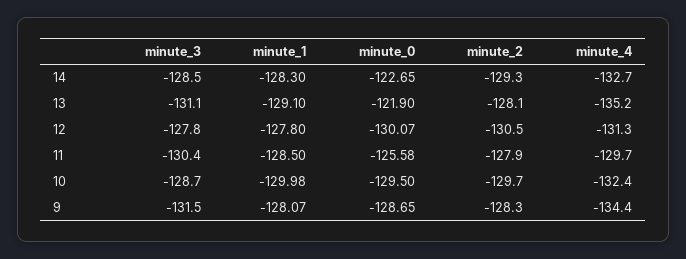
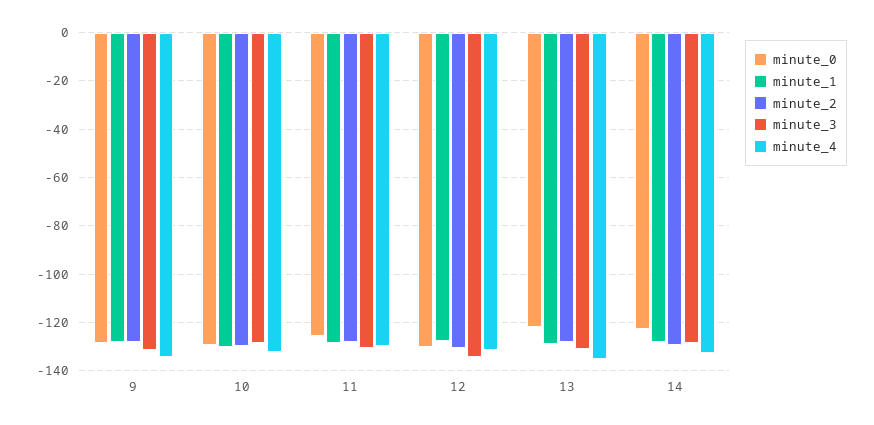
  {
    "minute_3": {
      "14": -128.5,
      "13": -131.1,
-     "12": -127.8,
+     "12": -135,
      "11": -130.4,
      "10": -128.7,
      "9": -131.5
    },
    "minute_1": {
      "14": -128.3,
      "13": -129.1,
      "12": -127.8,
      "11": -128.5,
      "10": -129.98,
      "9": -128.07
    },
    "minute_0": {
      "14": -122.65,
      "13": -121.9,
      "12": -130.07,
      "11": -125.58,
      "10": -129.5,
      "9": -128.65
    },
    "minute_2": {
      "14": -129.3,
      "13": -128.1,
      "12": -130.5,
      "11": -127.9,
      "10": -129.7,
      "9": -128.3
    },
    "minute_4": {
      "14": -132.7,
      "13": -135.2,
      "12": -131.3,
      "11": -129.7,
      "10": -132.4,
      "9": -134.4
    }
  }

